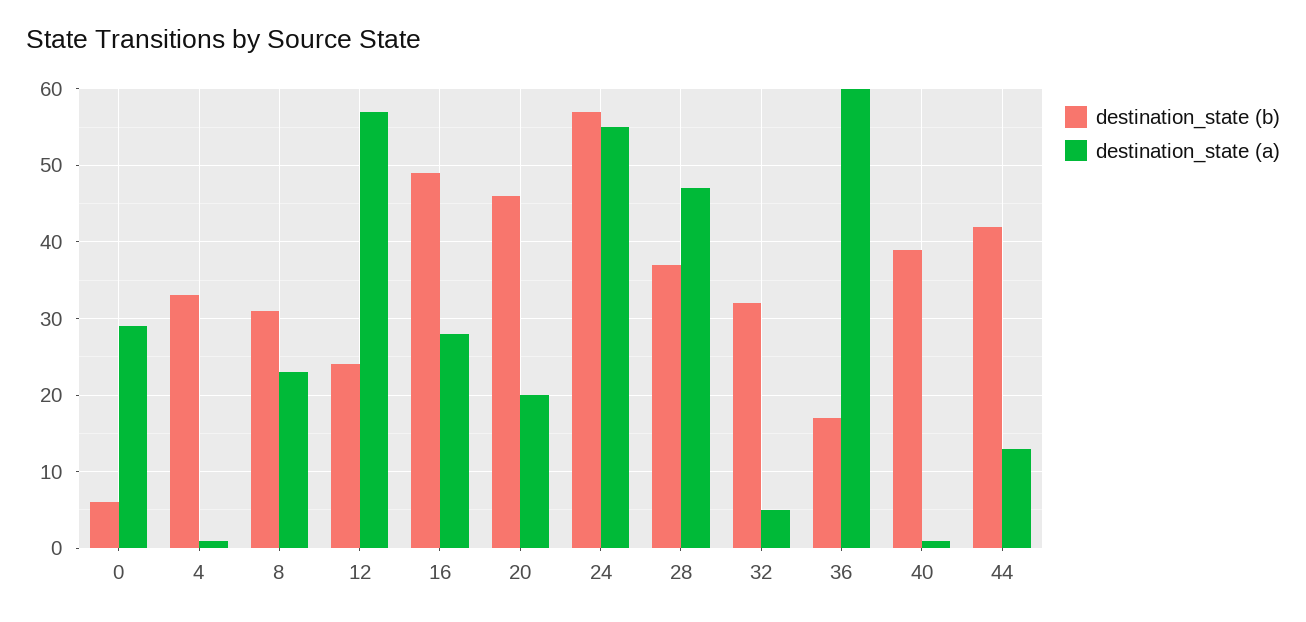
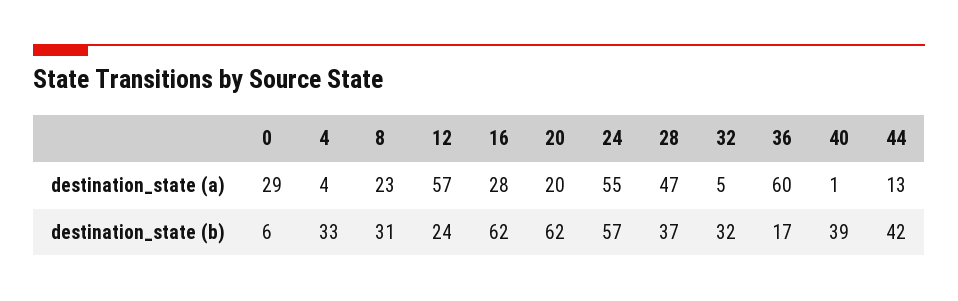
  {
    "destination_state (b)": {
      "0": 6,
      "4": 33,
      "8": 31,
      "12": 24,
-     "16": 49,
+     "16": 62,
-     "20": 46,
+     "20": 62,
      "24": 57,
      "28": 37,
      "32": 32,
      "36": 17,
      "40": 39,
      "44": 42
    },
    "destination_state (a)": {
      "0": 29,
-     "4": 1,
+     "4": 4,
      "8": 23,
      "12": 57,
      "16": 28,
      "20": 20,
      "24": 55,
      "28": 47,
      "32": 5,
      "36": 60,
      "40": 1,
      "44": 13
    }
  }

